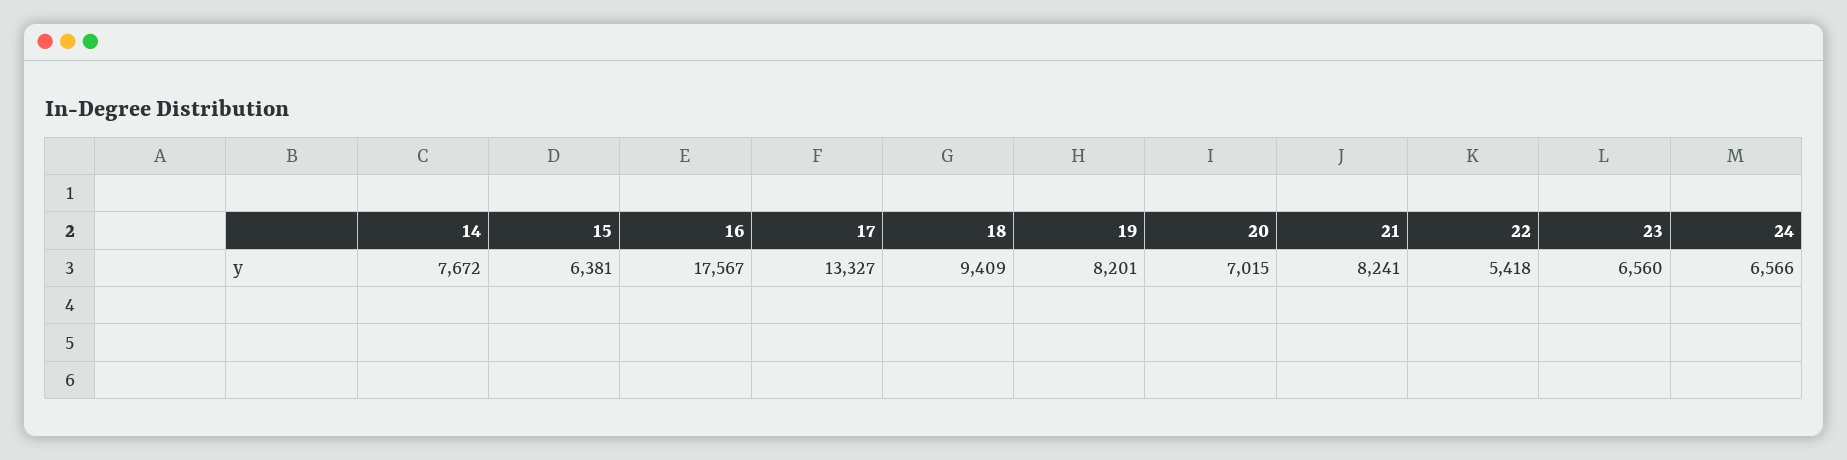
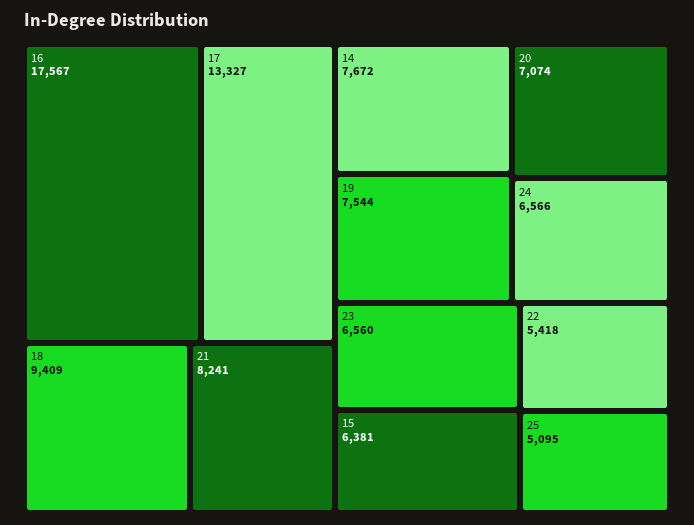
  {
    "14": 7672,
    "15": 6381,
    "16": 17567,
    "17": 13327,
    "18": 9409,
-   "19": 8201,
+   "19": 7544,
-   "20": 7015,
+   "20": 7074,
    "21": 8241,
    "22": 5418,
    "23": 6560,
-   "24": 6566
+   "24": 6566,
+   "25": 5095
  }

